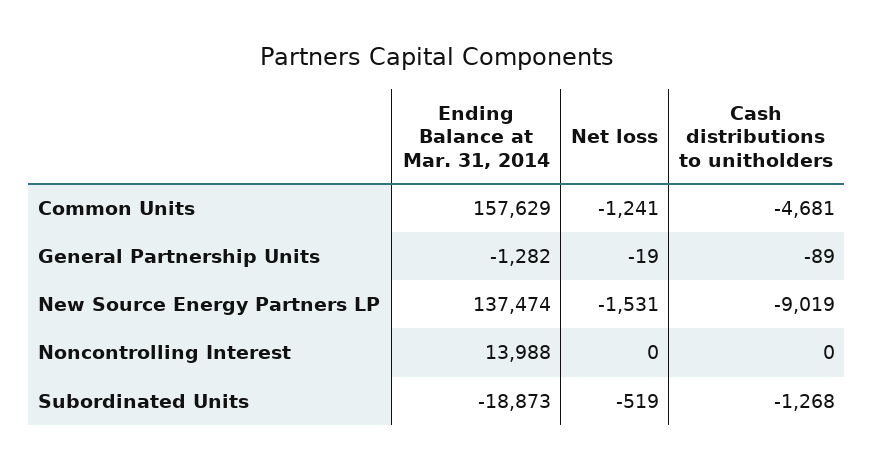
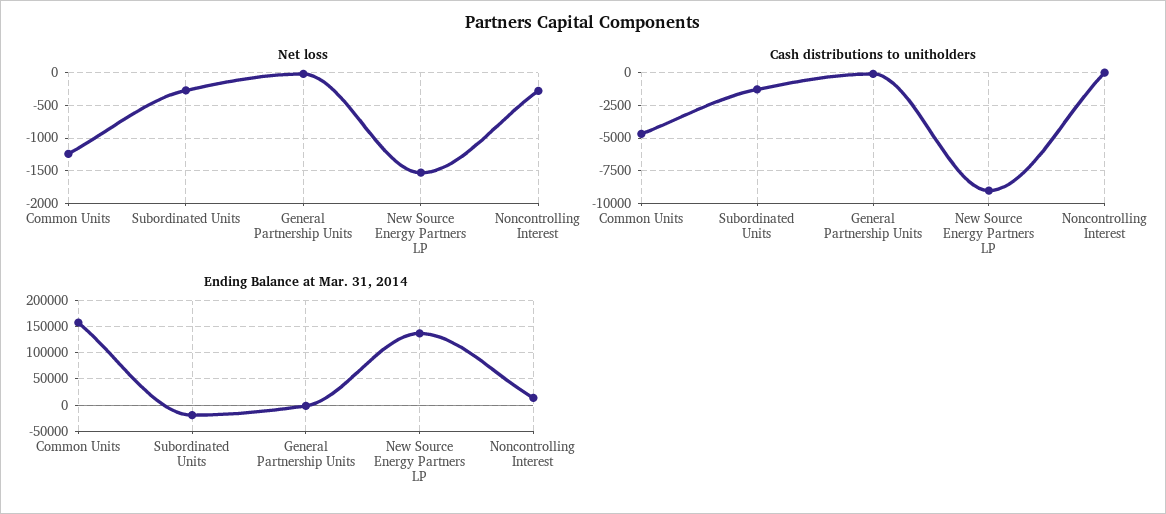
  {
    "Ending Balance at Mar. 31, 2014": {
      "Common Units": 157629,
      "General Partnership Units": -1282,
      "New Source Energy Partners LP": 137474,
      "Noncontrolling Interest": 13988,
      "Subordinated Units": -18873
    },
    "Net loss": {
      "Common Units": -1241,
      "General Partnership Units": -19,
      "New Source Energy Partners LP": -1531,
-     "Noncontrolling Interest": 0,
+     "Noncontrolling Interest": -300,
-     "Subordinated Units": -519
+     "Subordinated Units": -300
    },
    "Cash distributions to unitholders": {
      "Common Units": -4681,
      "General Partnership Units": -89,
      "New Source Energy Partners LP": -9019,
      "Noncontrolling Interest": 0,
      "Subordinated Units": -1268
    }
  }

